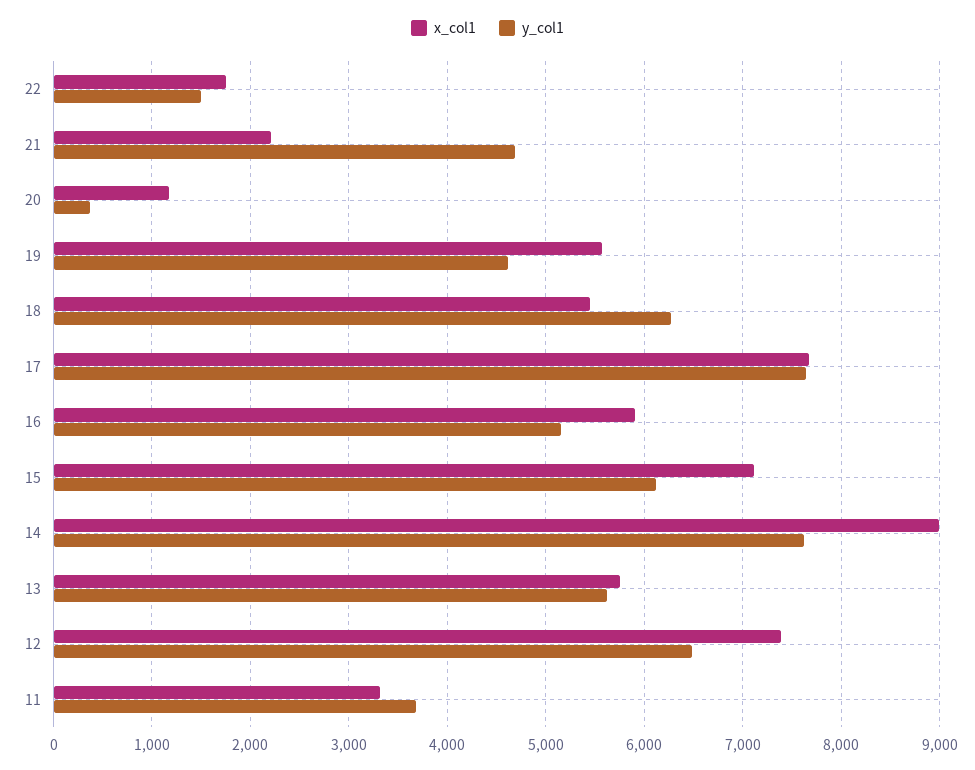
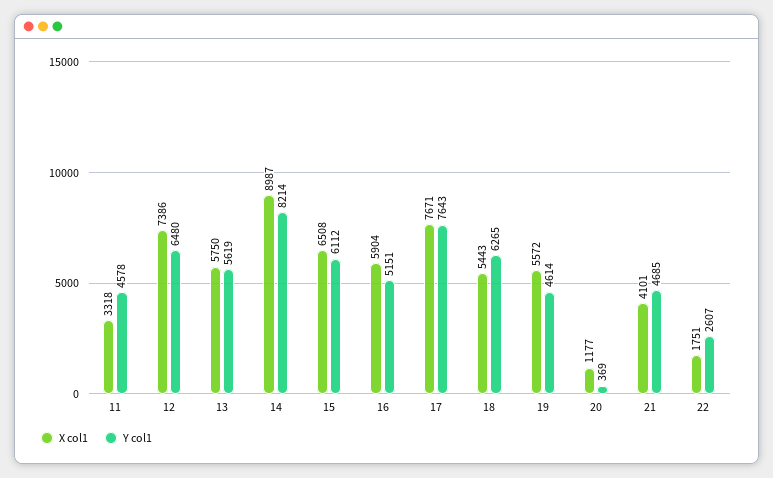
  {
    "x_col1": {
      "22": 1751,
-     "21": 2200,
+     "21": 4101,
      "20": 1177,
      "19": 5572,
      "18": 5443,
      "17": 7671,
      "16": 5904,
-     "15": 7100,
+     "15": 6508,
      "14": 8987,
      "13": 5750,
      "12": 7386,
      "11": 3318
    },
    "y_col1": {
-     "22": 1500,
+     "22": 2607,
      "21": 4685,
      "20": 369,
      "19": 4614,
      "18": 6265,
      "17": 7643,
      "16": 5151,
      "15": 6112,
-     "14": 7600,
+     "14": 8214,
      "13": 5619,
      "12": 6480,
-     "11": 3700
+     "11": 4578
    }
  }

